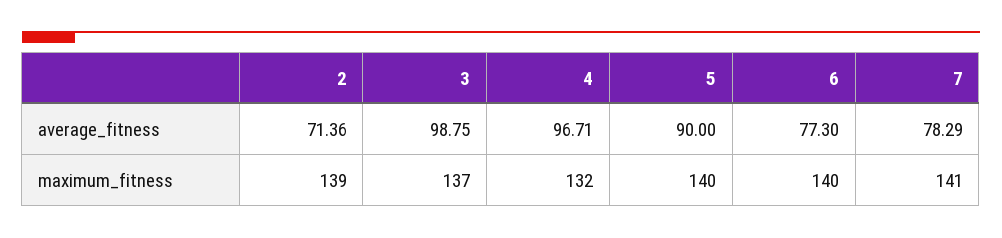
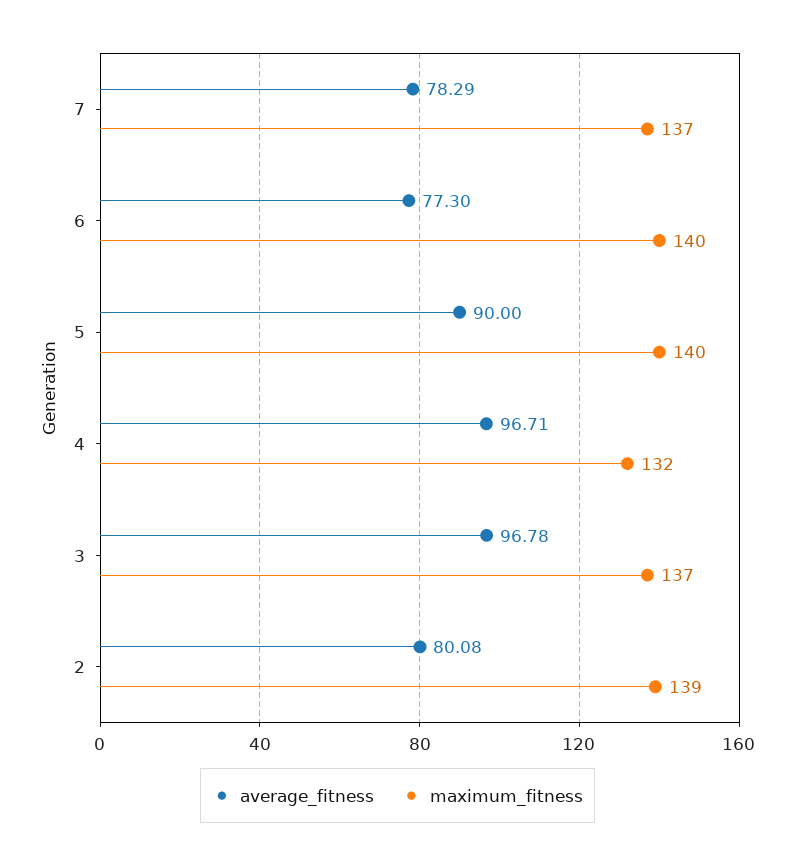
  {
    "average_fitness": {
-     "2": 71.36,
+     "2": 80.08,
-     "3": 98.75,
+     "3": 96.78,
      "4": 96.71,
      "5": 90,
      "6": 77.3,
      "7": 78.29
    },
    "maximum_fitness": {
      "2": 139,
      "3": 137,
      "4": 132,
      "5": 140,
      "6": 140,
-     "7": 141
+     "7": 137
    }
  }

